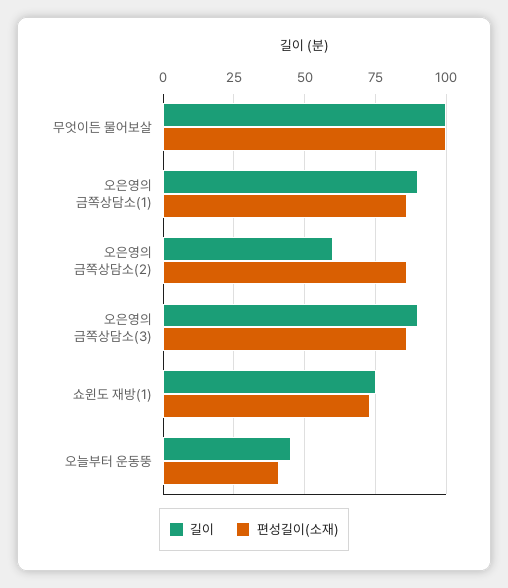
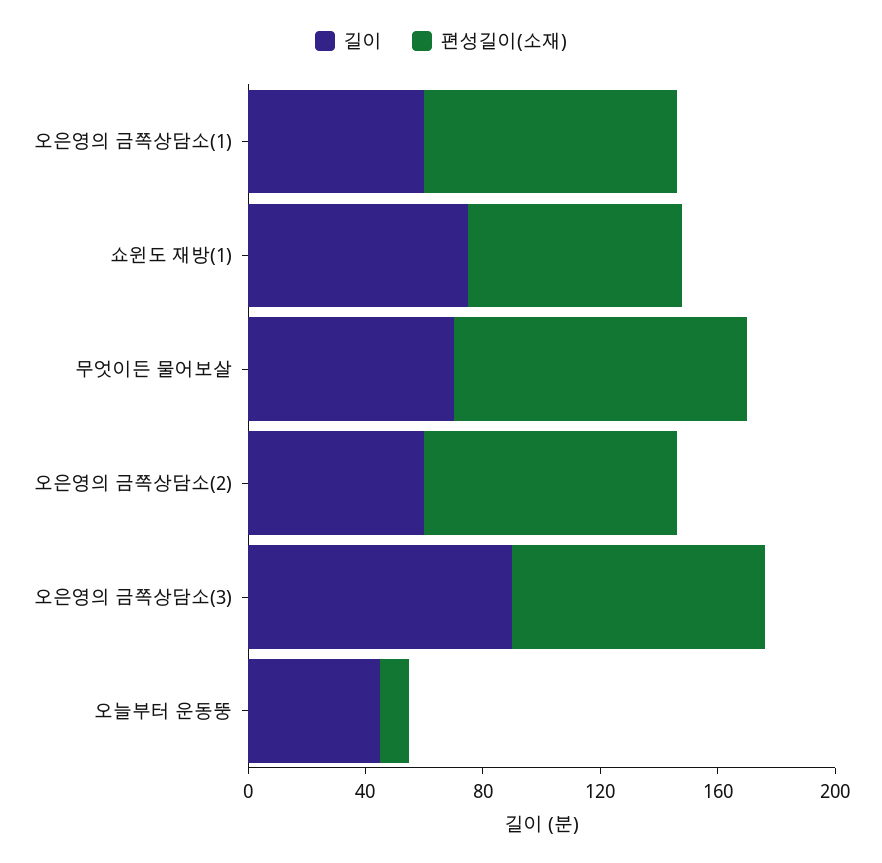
  {
    "길이": {
-     "무엇이든 물어보살": 100,
+     "무엇이든 물어보살": 70,
-     "오은영의 금쪽상담소(1)": 90,
+     "오은영의 금쪽상담소(1)": 60,
      "오은영의 금쪽상담소(2)": 60,
      "오은영의 금쪽상담소(3)": 90,
      "쇼윈도 재방(1)": 75,
      "오늘부터 운동뚱": 45
    },
    "편성길이(소재)": {
      "무엇이든 물어보살": 100,
      "오은영의 금쪽상담소(1)": 85,
      "오은영의 금쪽상담소(2)": 85,
      "오은영의 금쪽상담소(3)": 85,
      "쇼윈도 재방(1)": 75,
-     "오늘부터 운동뚱": 40
+     "오늘부터 운동뚱": 10
    }
  }

